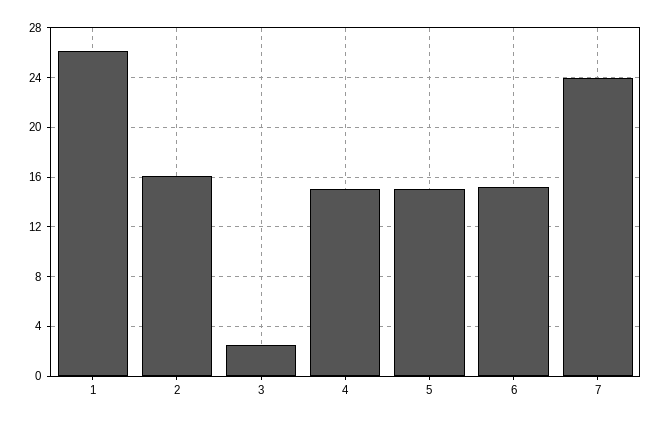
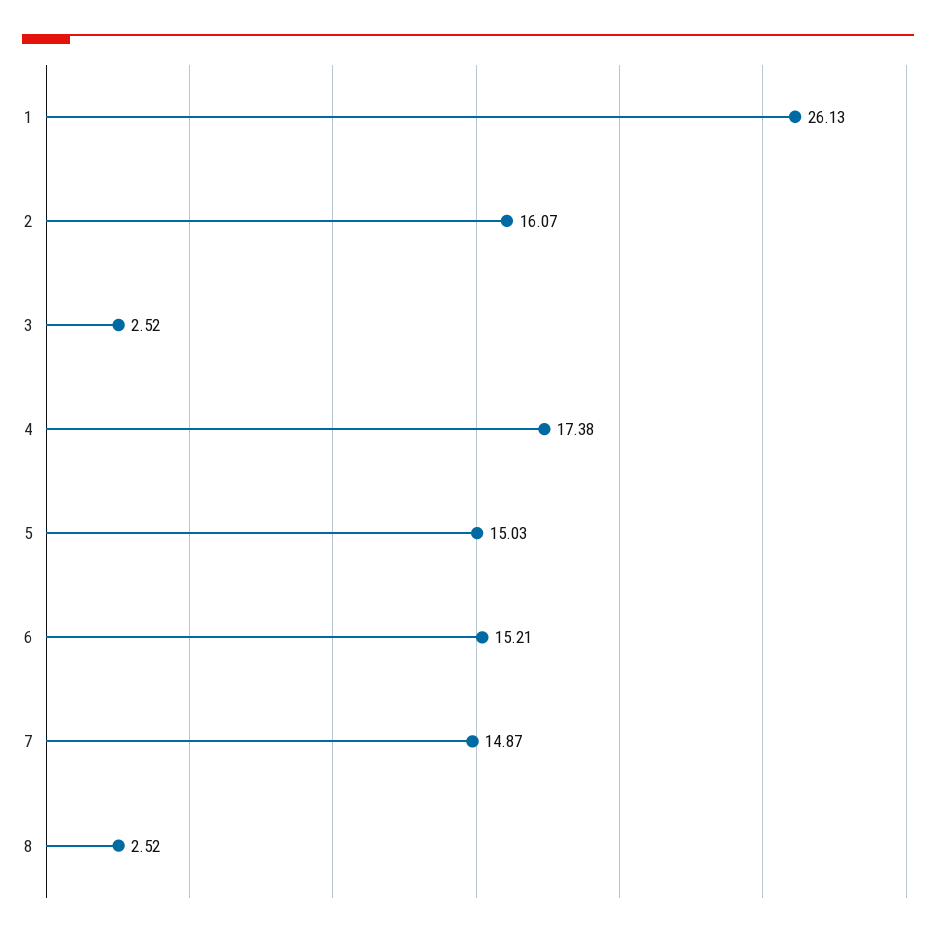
  {
    "1": 26.13,
    "2": 16.07,
    "3": 2.52,
-   "4": 15,
+   "4": 17.38,
    "5": 15.03,
    "6": 15.21,
-   "7": 24
+   "7": 14.87,
+   "8": 2.52
  }

